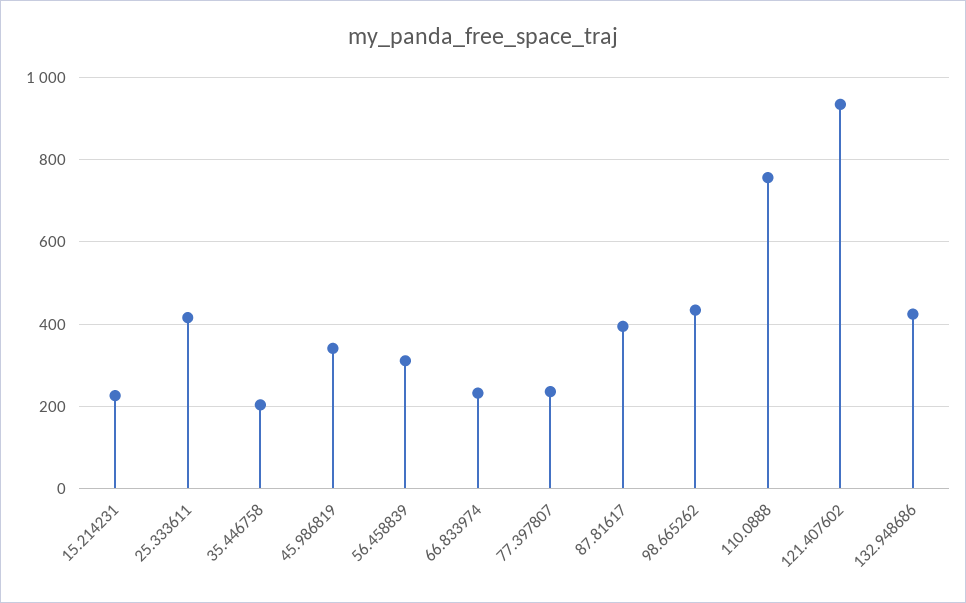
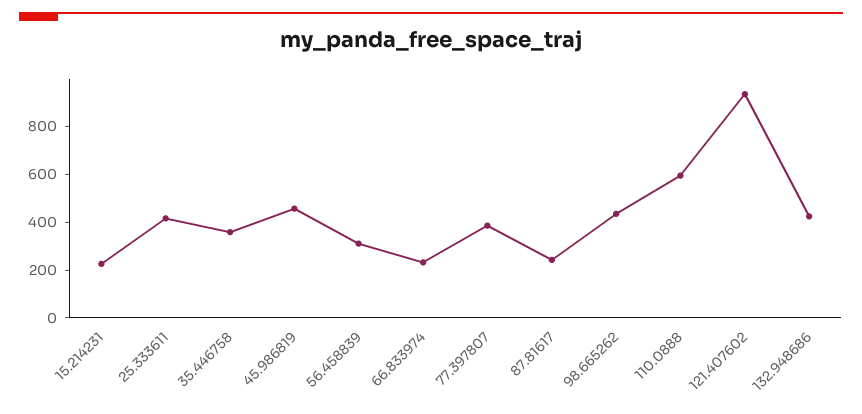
  {
    "15.214231": 220,
    "25.333611": 420,
-   "35.446758": 200,
+   "35.446758": 350,
-   "45.986819": 340,
+   "45.986819": 450,
    "56.458839": 320,
    "66.833974": 240,
-   "77.397807": 240,
+   "77.397807": 400,
-   "87.81617": 400,
+   "87.81617": 250,
    "98.665262": 440,
-   "110.0888": 760,
+   "110.0888": 600,
    "121.407602": 940,
    "132.948686": 420
  }

